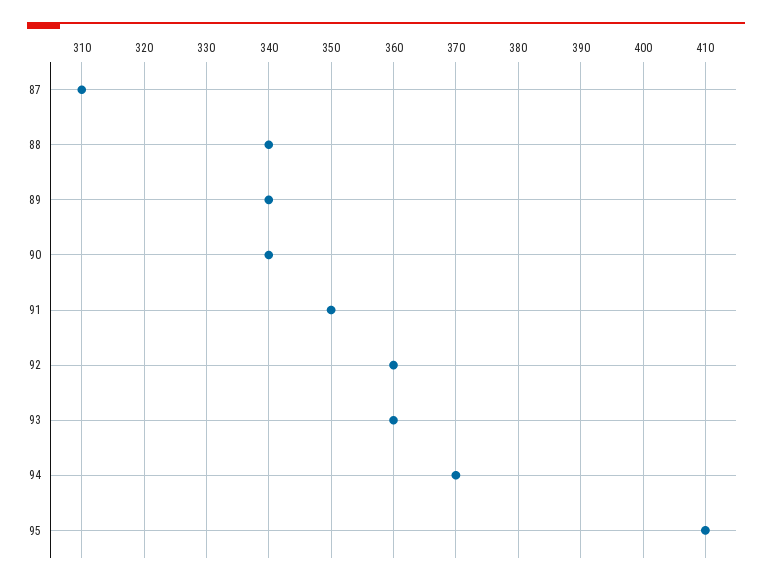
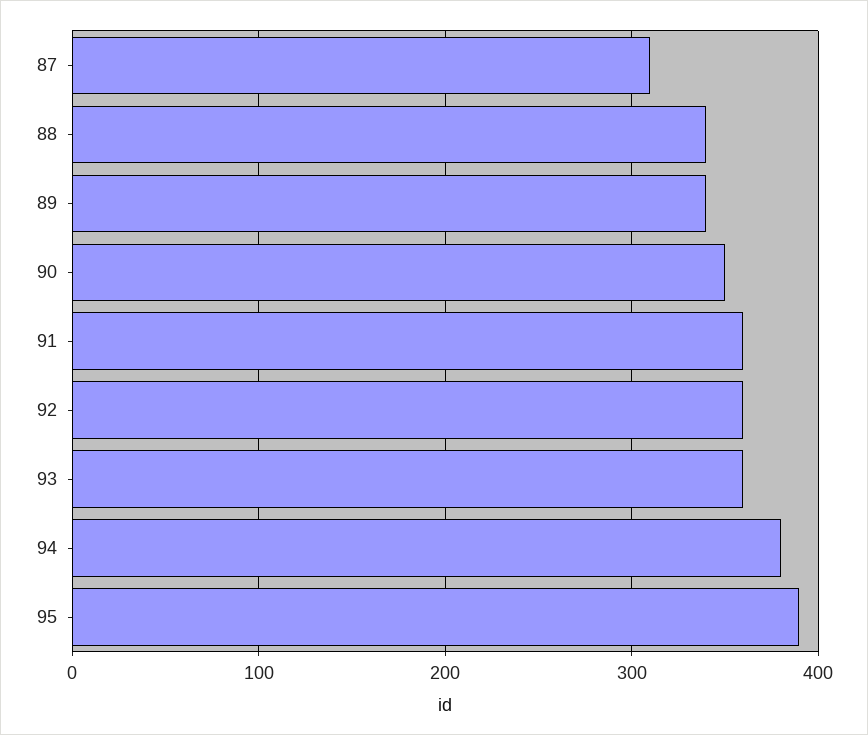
  {
    "87": 310,
    "88": 340,
    "89": 340,
-   "90": 340,
+   "90": 350,
-   "91": 350,
+   "91": 360,
    "92": 360,
    "93": 360,
-   "94": 370,
+   "94": 380,
-   "95": 410
+   "95": 390
  }

